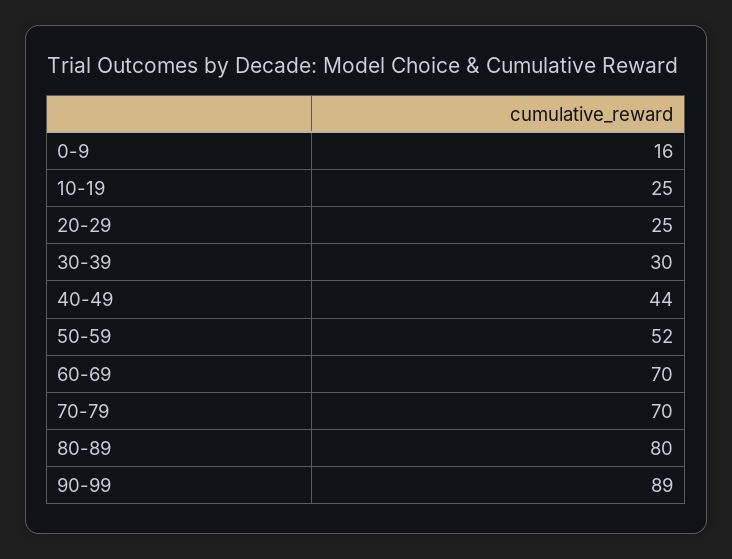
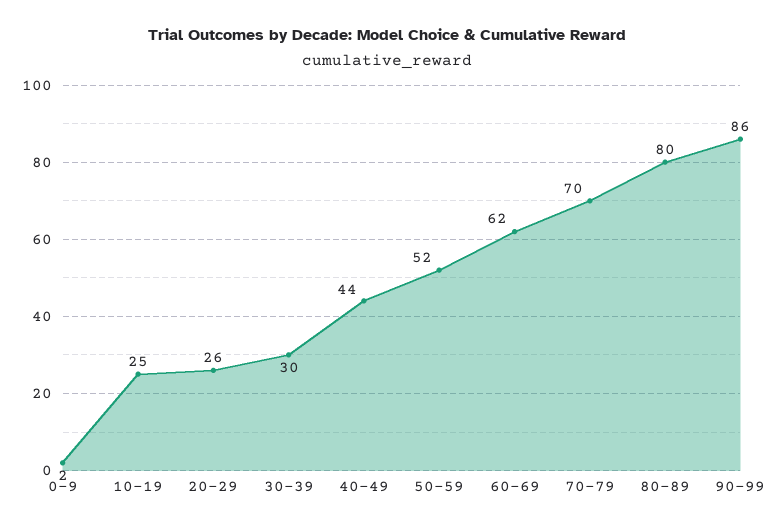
  {
-   "0-9": 16,
+   "0-9": 2,
    "10-19": 25,
-   "20-29": 25,
+   "20-29": 26,
    "30-39": 30,
    "40-49": 44,
    "50-59": 52,
-   "60-69": 70,
+   "60-69": 62,
    "70-79": 70,
    "80-89": 80,
-   "90-99": 89
+   "90-99": 86
  }

